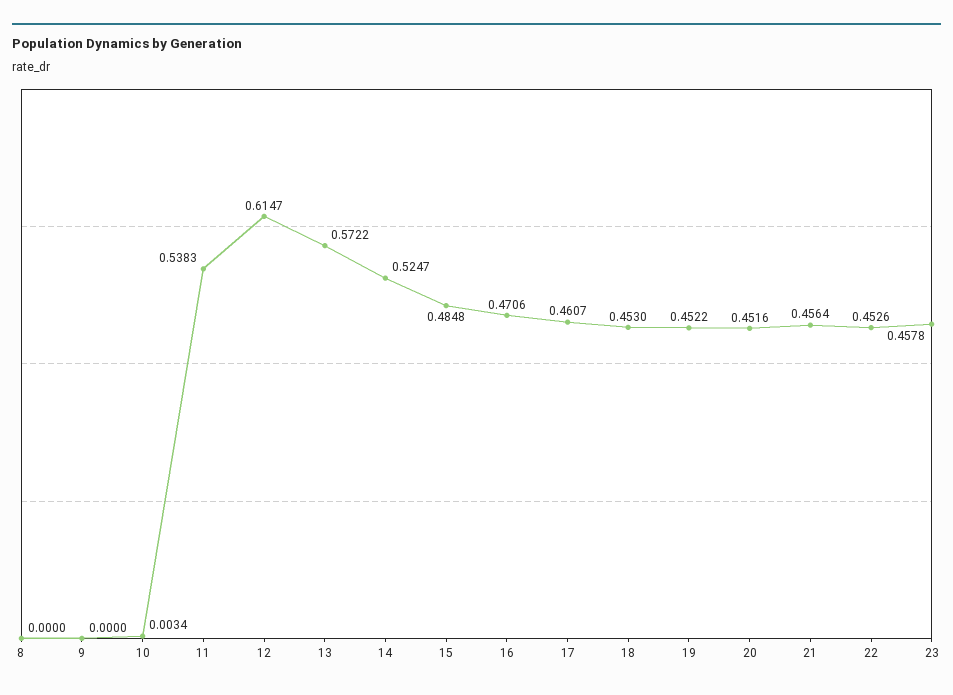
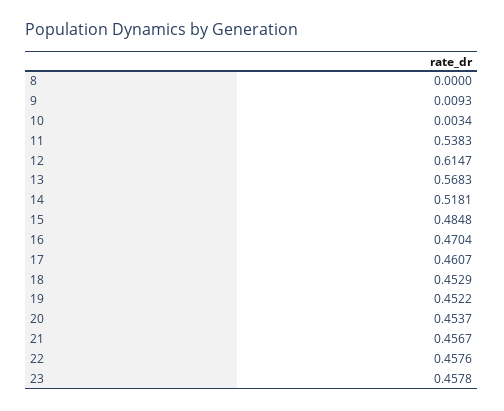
  {
    "8": 0,
-   "9": 0,
+   "9": 0.0093,
    "10": 0.0034,
    "11": 0.5383,
    "12": 0.6147,
-   "13": 0.5722,
+   "13": 0.5683,
-   "14": 0.5247,
+   "14": 0.5181,
    "15": 0.4848,
-   "16": 0.4706,
+   "16": 0.4704,
    "17": 0.4607,
-   "18": 0.453,
+   "18": 0.4529,
    "19": 0.4522,
-   "20": 0.4516,
+   "20": 0.4537,
-   "21": 0.4564,
+   "21": 0.4567,
-   "22": 0.4526,
+   "22": 0.4576,
    "23": 0.4578
  }

